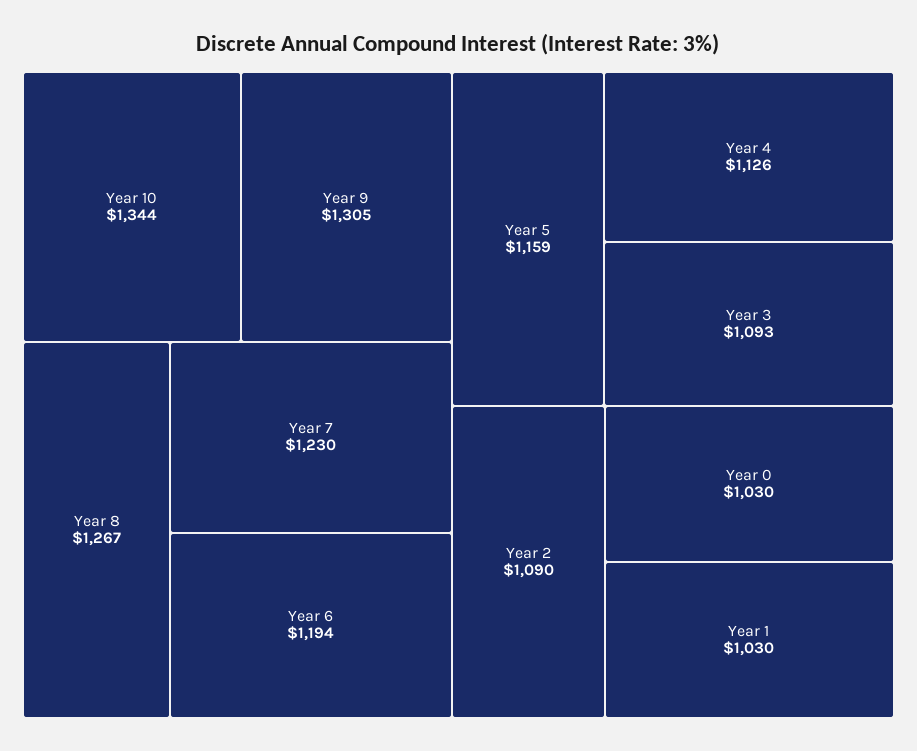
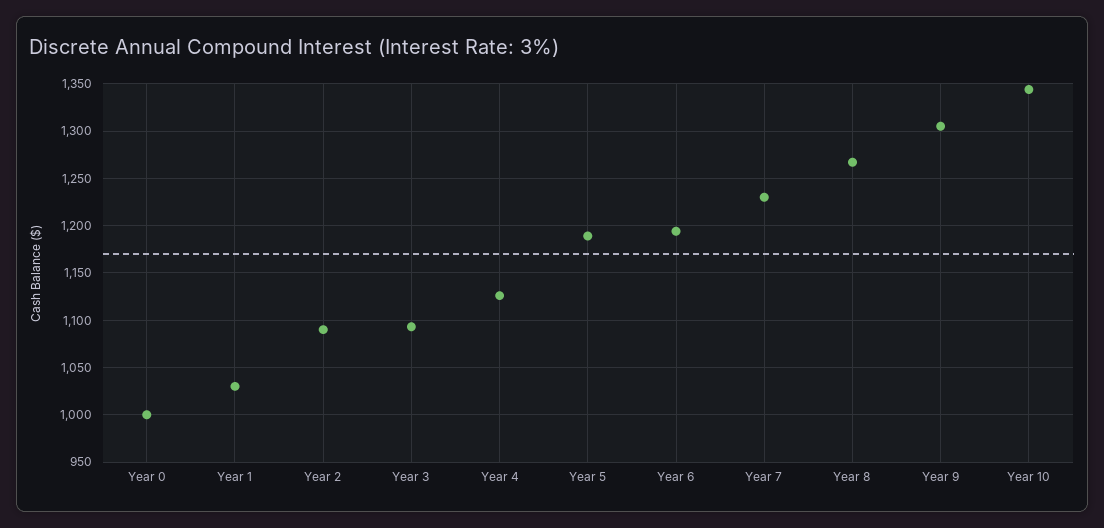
  {
    "Year 10": 1344,
    "Year 9": 1305,
    "Year 8": 1267,
    "Year 7": 1230,
    "Year 6": 1194,
-   "Year 5": 1159,
+   "Year 5": 1190,
    "Year 4": 1126,
    "Year 3": 1093,
    "Year 2": 1090,
-   "Year 0": 1030,
+   "Year 0": 1000,
    "Year 1": 1030
  }

